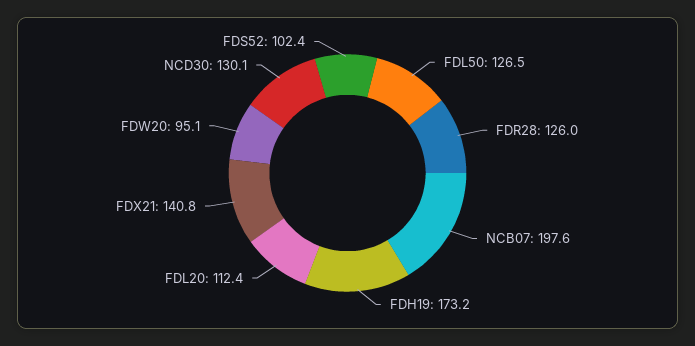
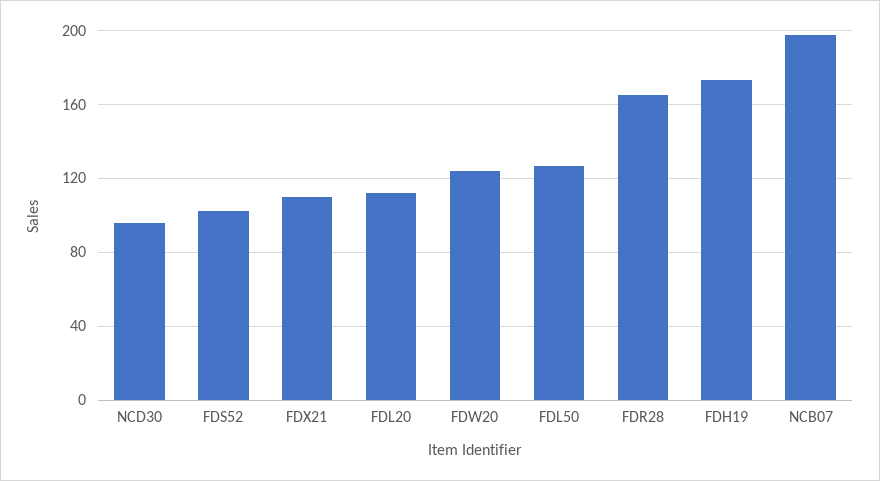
  {
    "FDL50": 126.5,
-   "FDR28": 126,
+   "FDR28": 165,
    "NCB07": 197.6,
    "FDH19": 173.2,
    "FDL20": 112.4,
-   "FDX21": 140.8,
+   "FDX21": 110,
-   "FDW20": 95.1,
+   "FDW20": 125,
-   "NCD30": 130.1,
+   "NCD30": 95,
    "FDS52": 102.4
  }

